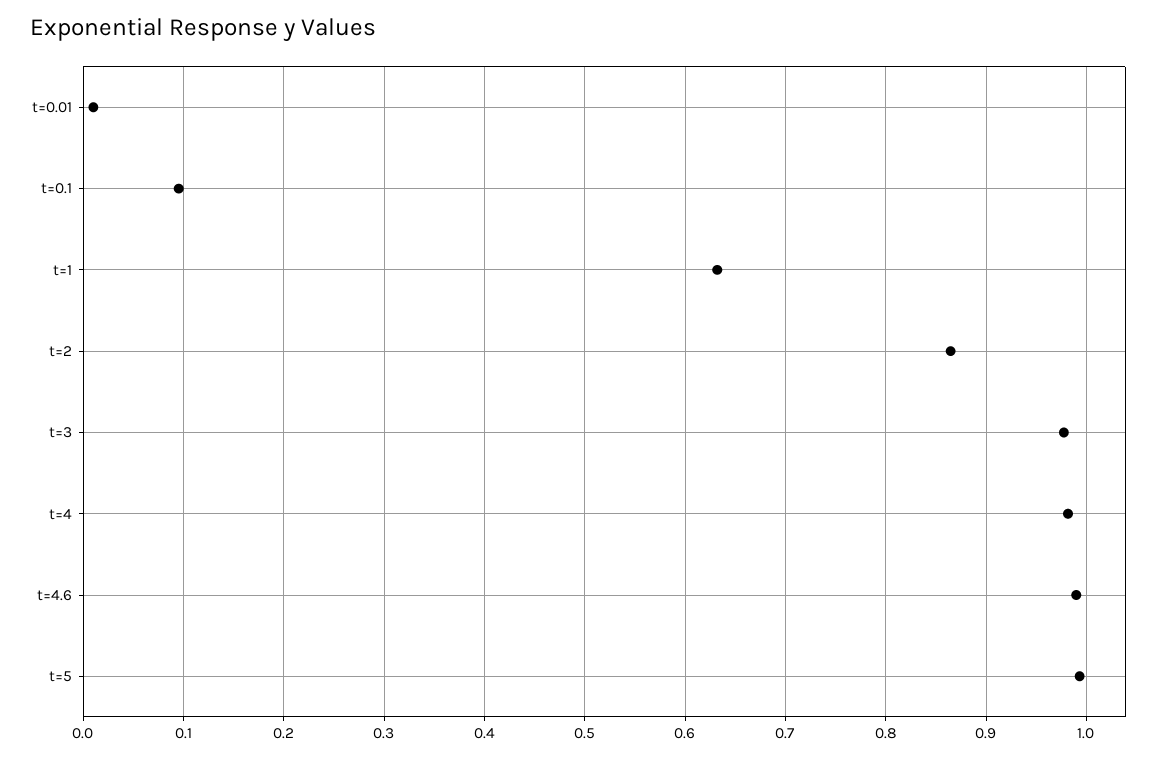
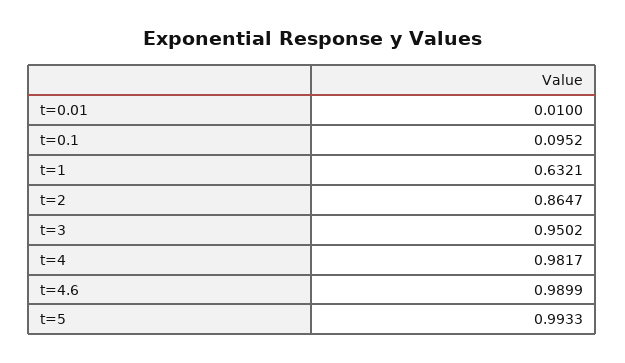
  {
    "t=0.01": 0.01,
    "t=0.1": 0.0952,
    "t=1": 0.6321,
    "t=2": 0.8647,
-   "t=3": 0.98,
+   "t=3": 0.9502,
    "t=4": 0.9817,
    "t=4.6": 0.9899,
    "t=5": 0.9933
  }

